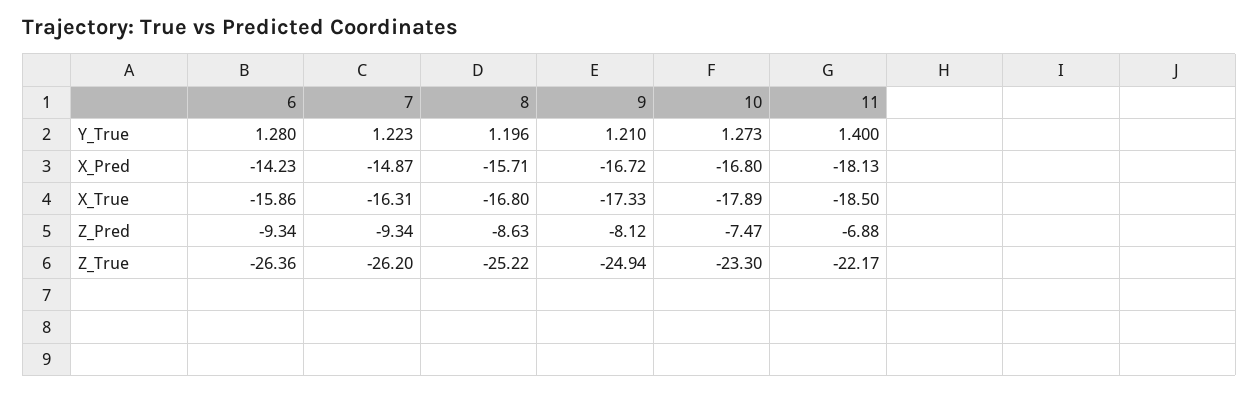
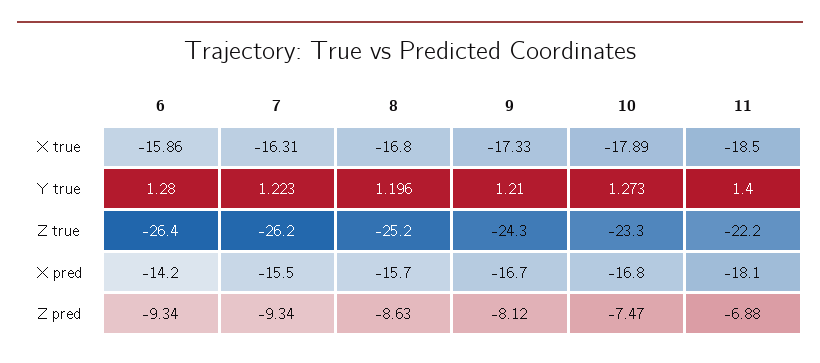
  {
    "6": {
      "Y_True": 1.28,
      "X_Pred": -14.23,
      "X_True": -15.86,
      "Z_Pred": -9.34,
      "Z_True": -26.36
    },
    "7": {
      "Y_True": 1.223,
-     "X_Pred": -14.87,
+     "X_Pred": -15.5,
      "X_True": -16.31,
      "Z_Pred": -9.34,
      "Z_True": -26.2
    },
    "8": {
      "Y_True": 1.196,
      "X_Pred": -15.71,
      "X_True": -16.8,
      "Z_Pred": -8.63,
      "Z_True": -25.22
    },
    "9": {
      "Y_True": 1.21,
      "X_Pred": -16.72,
      "X_True": -17.33,
      "Z_Pred": -8.12,
-     "Z_True": -24.94
+     "Z_True": -24.3
    },
    "10": {
      "Y_True": 1.273,
      "X_Pred": -16.8,
      "X_True": -17.89,
      "Z_Pred": -7.47,
      "Z_True": -23.3
    },
    "11": {
      "Y_True": 1.4,
      "X_Pred": -18.13,
      "X_True": -18.5,
      "Z_Pred": -6.88,
      "Z_True": -22.17
    }
  }

